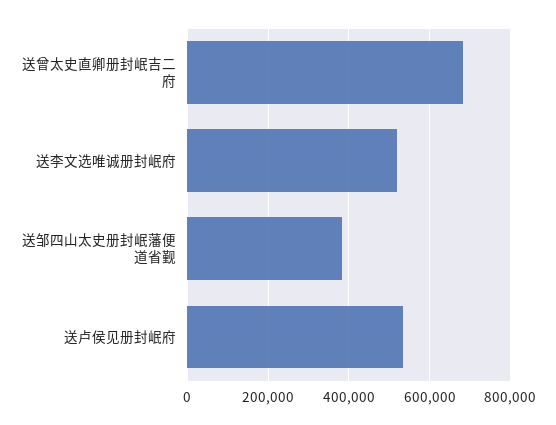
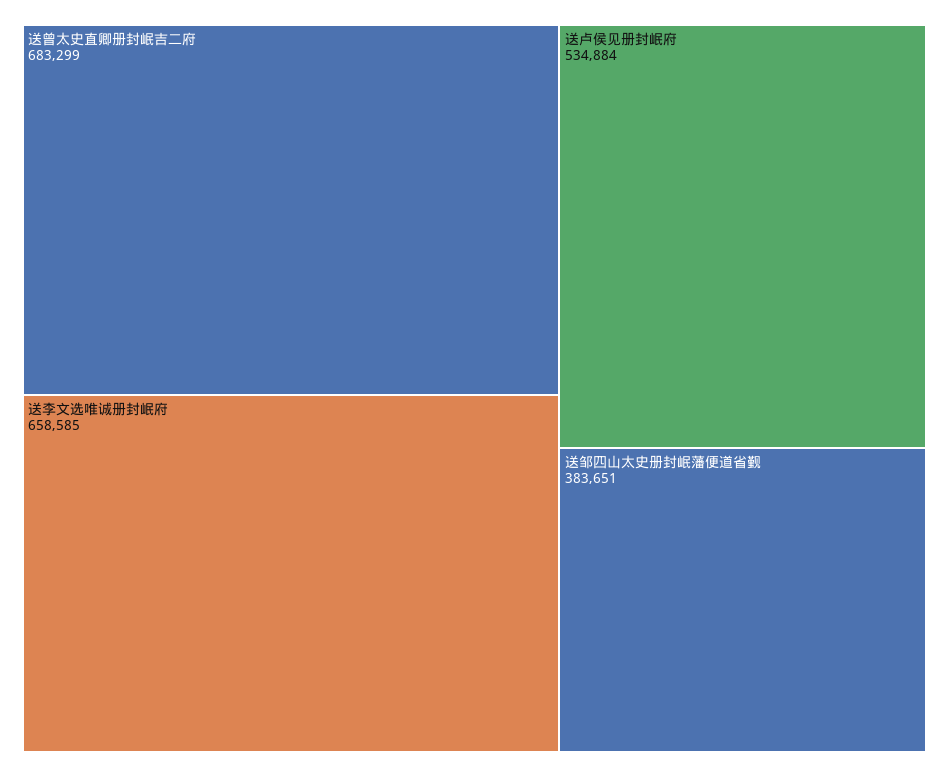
  {
    "送曾太史直卿册封岷吉二府": 683299,
-   "送李文选唯诚册封岷府": 520000,
+   "送李文选唯诚册封岷府": 658585,
    "送邹四山太史册封岷藩便道省觐": 383651,
    "送卢侯见册封岷府": 534884
  }

